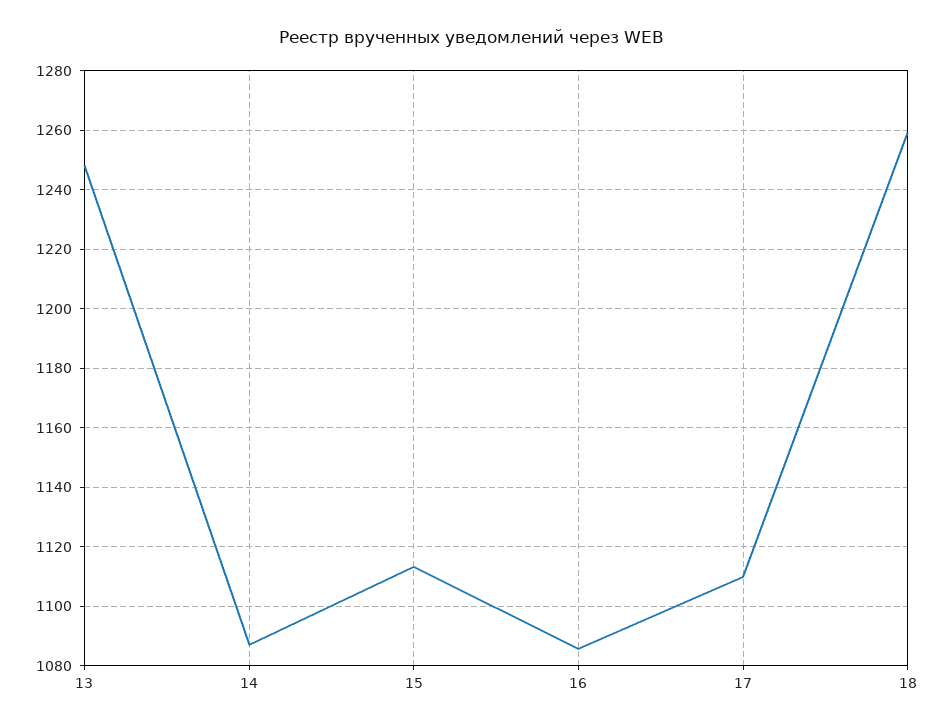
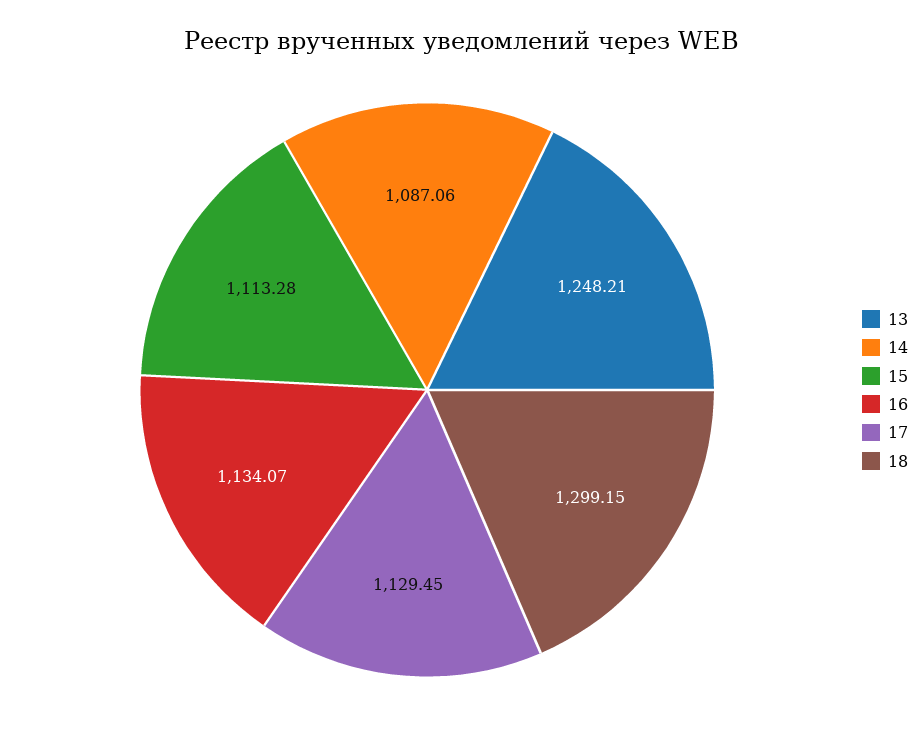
  {
    "13": 1248.21,
    "14": 1087.06,
    "15": 1113.28,
-   "16": 1085,
+   "16": 1134.07,
-   "17": 1110,
+   "17": 1129.45,
-   "18": 1260
+   "18": 1299.15
  }

